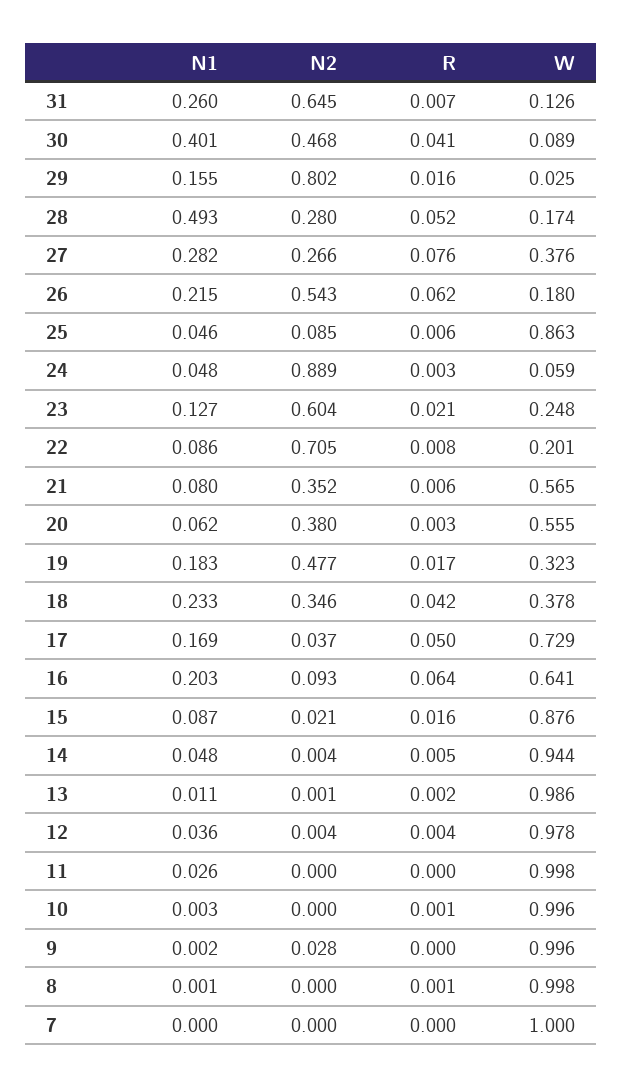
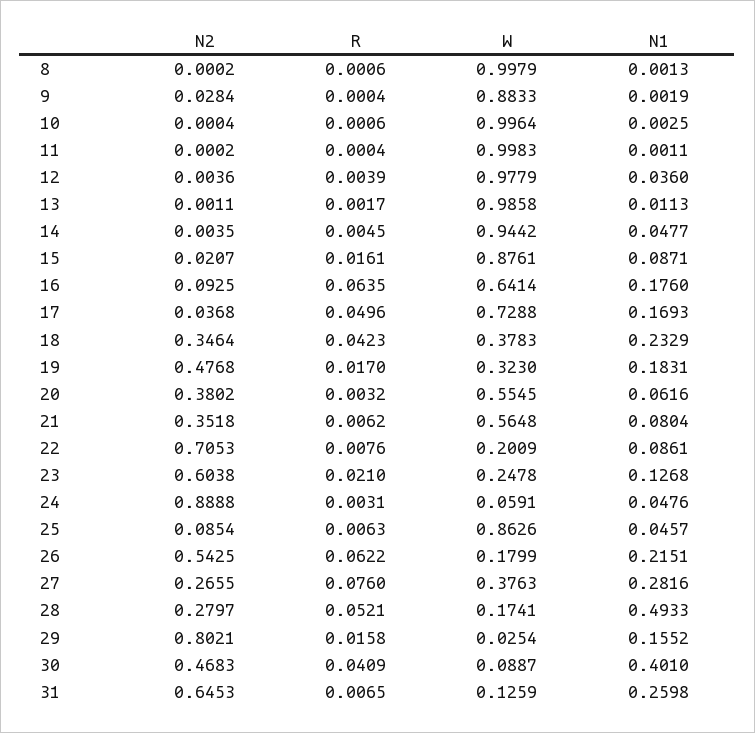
  {
    "N1": {
      "31": 0.2598,
      "30": 0.401,
      "29": 0.1552,
      "28": 0.4933,
      "27": 0.2816,
      "26": 0.2151,
      "25": 0.0457,
      "24": 0.0476,
      "23": 0.1268,
      "22": 0.0861,
      "21": 0.0804,
      "20": 0.0616,
      "19": 0.1831,
      "18": 0.2329,
      "17": 0.1693,
-     "16": 0.203,
+     "16": 0.176,
      "15": 0.0871,
      "14": 0.0477,
      "13": 0.0113,
      "12": 0.036,
-     "11": 0.026,
+     "11": 0.0011,
      "10": 0.0025,
      "9": 0.0019,
-     "8": 0.0013,
+     "8": 0.0013
-     "7": 0
    },
    "N2": {
      "31": 0.6453,
      "30": 0.4683,
      "29": 0.8021,
      "28": 0.2797,
      "27": 0.2655,
      "26": 0.5425,
      "25": 0.0854,
      "24": 0.8888,
      "23": 0.6038,
      "22": 0.7053,
      "21": 0.3518,
      "20": 0.3802,
      "19": 0.4768,
      "18": 0.3464,
      "17": 0.0368,
      "16": 0.0925,
      "15": 0.0207,
      "14": 0.0035,
      "13": 0.0011,
      "12": 0.0036,
      "11": 0.0002,
      "10": 0.0004,
      "9": 0.0284,
-     "8": 0.0002,
+     "8": 0.0002
-     "7": 0
    },
    "R": {
      "31": 0.0065,
      "30": 0.0409,
      "29": 0.0158,
      "28": 0.0521,
      "27": 0.076,
      "26": 0.0622,
      "25": 0.0063,
      "24": 0.0031,
      "23": 0.021,
      "22": 0.0076,
      "21": 0.0062,
      "20": 0.0032,
      "19": 0.017,
      "18": 0.0423,
      "17": 0.0496,
      "16": 0.0635,
      "15": 0.0161,
      "14": 0.0045,
      "13": 0.0017,
      "12": 0.0039,
      "11": 0.0004,
      "10": 0.0006,
      "9": 0.0004,
-     "8": 0.0006,
+     "8": 0.0006
-     "7": 0
    },
    "W": {
      "31": 0.1259,
      "30": 0.0887,
      "29": 0.0254,
      "28": 0.1741,
      "27": 0.3763,
      "26": 0.1799,
      "25": 0.8626,
      "24": 0.0591,
      "23": 0.2478,
      "22": 0.2009,
      "21": 0.5648,
      "20": 0.5545,
      "19": 0.323,
      "18": 0.3783,
      "17": 0.7288,
      "16": 0.6414,
      "15": 0.8761,
      "14": 0.9442,
      "13": 0.9858,
      "12": 0.9779,
      "11": 0.9983,
      "10": 0.9964,
-     "9": 0.996,
+     "9": 0.8833,
-     "8": 0.9979,
+     "8": 0.9979
-     "7": 1
    }
  }

